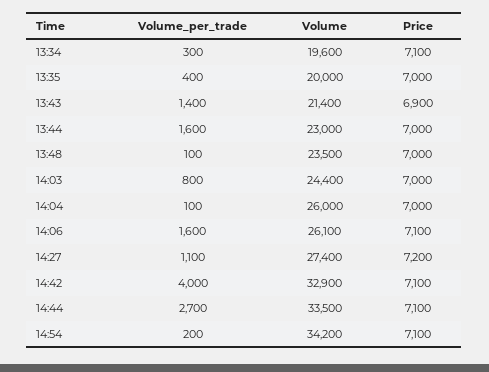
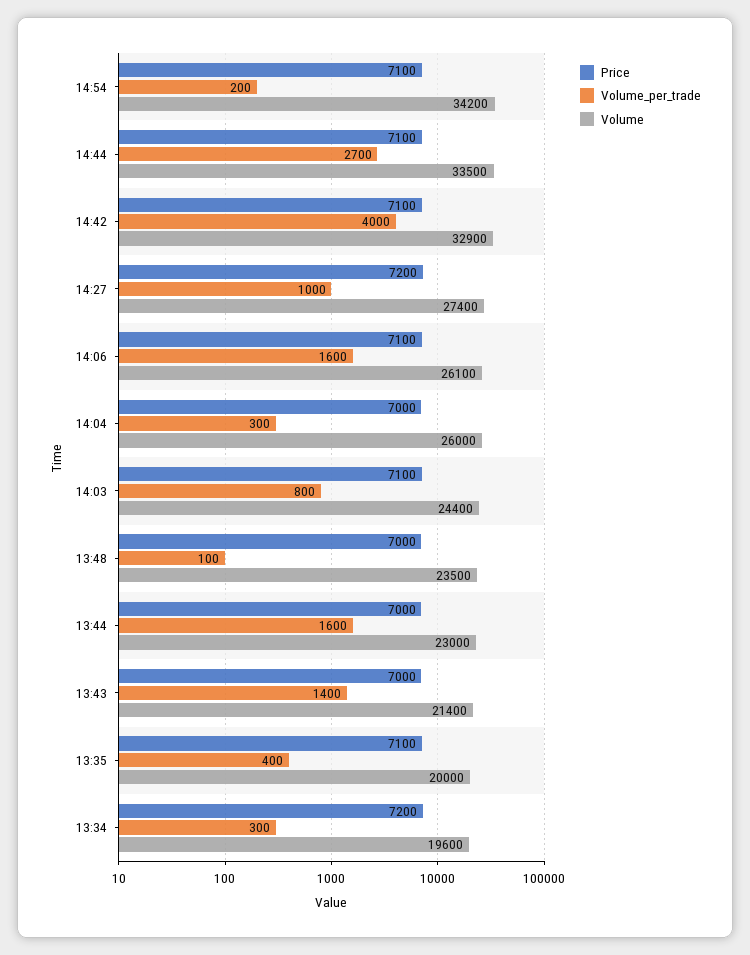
  {
    "Volume_per_trade": {
      "13:34": 300,
      "13:35": 400,
      "13:43": 1400,
      "13:44": 1600,
      "13:48": 100,
      "14:03": 800,
-     "14:04": 100,
+     "14:04": 300,
      "14:06": 1600,
-     "14:27": 1100,
+     "14:27": 1000,
      "14:42": 4000,
      "14:44": 2700,
      "14:54": 200
    },
    "Volume": {
      "13:34": 19600,
      "13:35": 20000,
      "13:43": 21400,
      "13:44": 23000,
      "13:48": 23500,
      "14:03": 24400,
      "14:04": 26000,
      "14:06": 26100,
      "14:27": 27400,
      "14:42": 32900,
      "14:44": 33500,
      "14:54": 34200
    },
    "Price": {
-     "13:34": 7100,
+     "13:34": 7200,
-     "13:35": 7000,
+     "13:35": 7100,
-     "13:43": 6900,
+     "13:43": 7000,
      "13:44": 7000,
      "13:48": 7000,
-     "14:03": 7000,
+     "14:03": 7100,
      "14:04": 7000,
      "14:06": 7100,
      "14:27": 7200,
      "14:42": 7100,
      "14:44": 7100,
      "14:54": 7100
    }
  }

